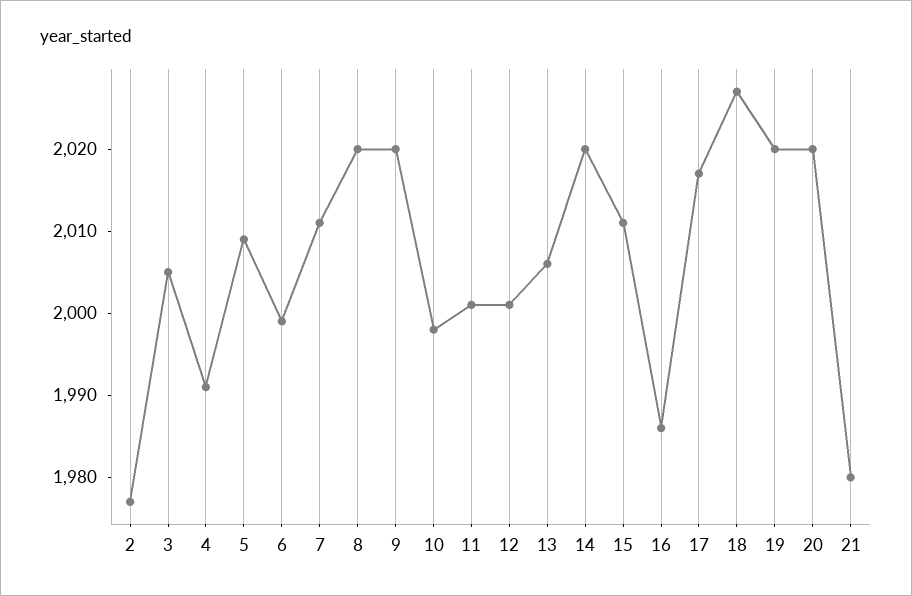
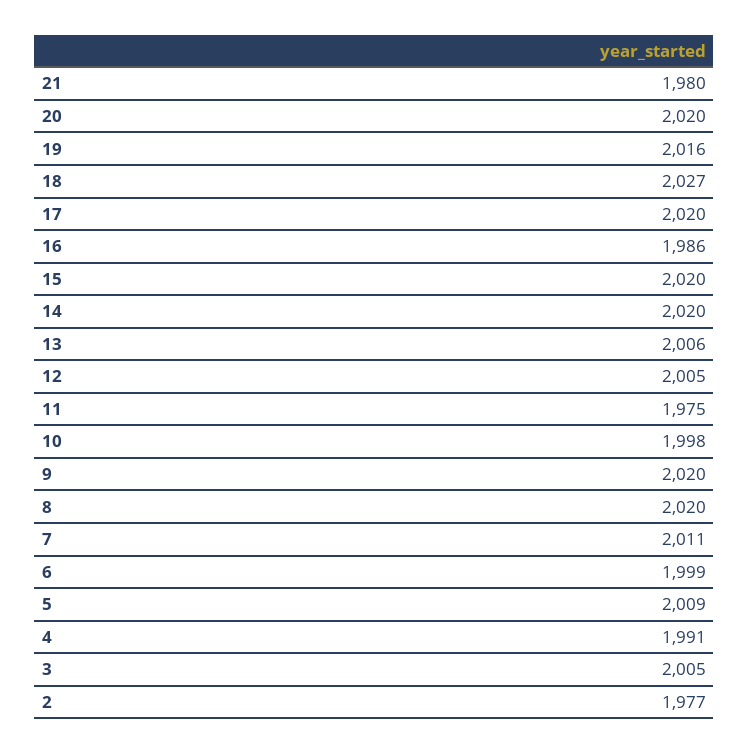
  {
    "2": 1977,
    "3": 2005,
    "4": 1991,
    "5": 2009,
    "6": 1999,
    "7": 2011,
    "8": 2020,
    "9": 2020,
    "10": 1998,
-   "11": 2001,
+   "11": 1975,
-   "12": 2001,
+   "12": 2005,
    "13": 2006,
    "14": 2020,
-   "15": 2011,
+   "15": 2020,
    "16": 1986,
-   "17": 2017,
+   "17": 2020,
    "18": 2027,
-   "19": 2020,
+   "19": 2016,
    "20": 2020,
    "21": 1980
  }

